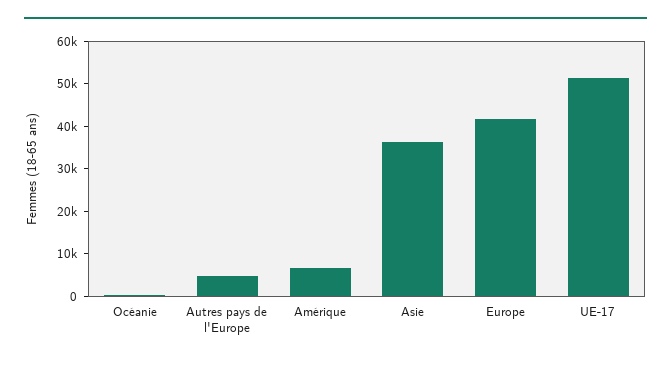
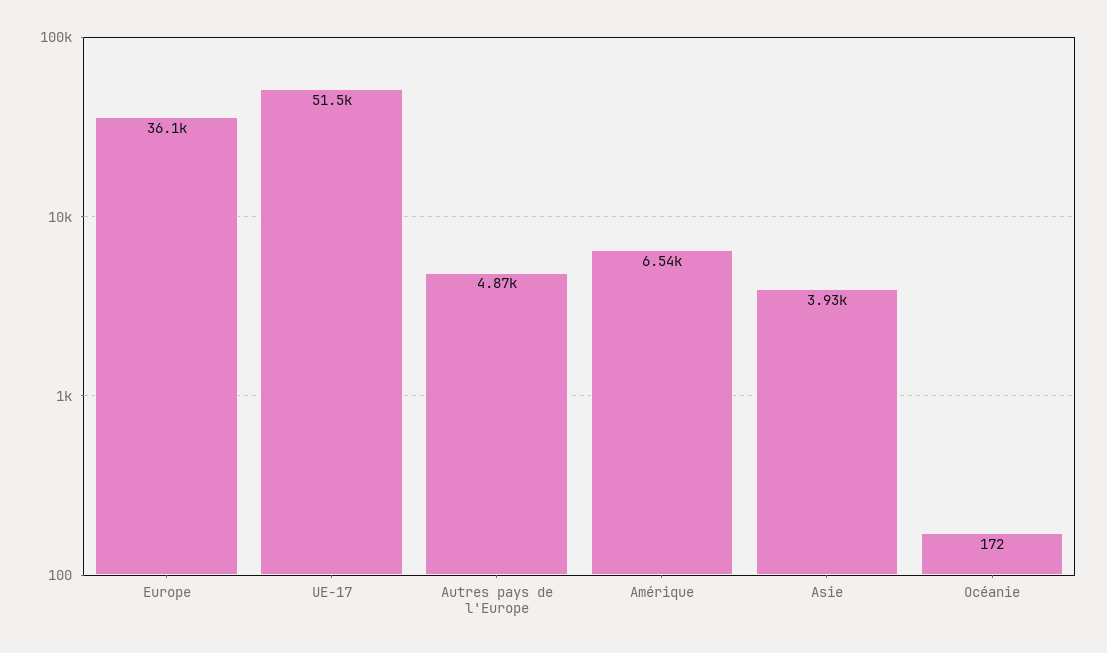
  {
    "Océanie": 172,
    "Autres pays de l'Europe": 4870,
    "Amérique": 6540,
-   "Asie": 36000,
+   "Asie": 3930,
-   "Europe": 42000,
+   "Europe": 36100,
    "UE-17": 51500
  }

